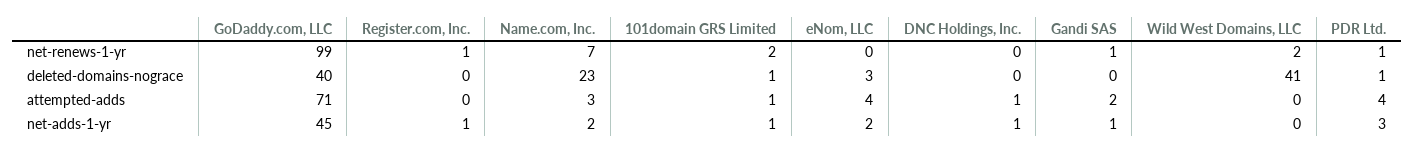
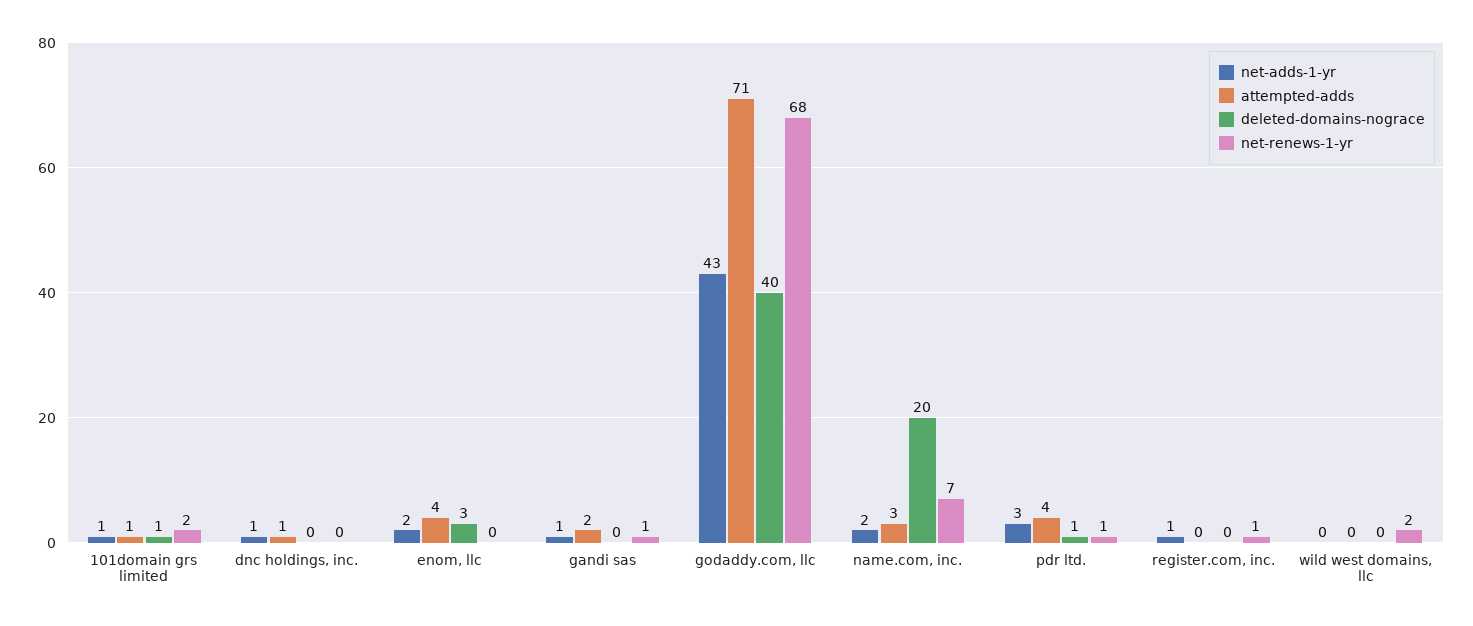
  {
    "net-renews-1-yr": {
-     "GoDaddy.com, LLC": 99,
+     "GoDaddy.com, LLC": 68,
      "Register.com, Inc.": 1,
      "Name.com, Inc.": 7,
      "101domain GRS Limited": 2,
      "eNom, LLC": 0,
      "DNC Holdings, Inc.": 0,
      "Gandi SAS": 1,
      "Wild West Domains, LLC": 2,
      "PDR Ltd.": 1
    },
    "deleted-domains-nograce": {
      "GoDaddy.com, LLC": 40,
      "Register.com, Inc.": 0,
-     "Name.com, Inc.": 23,
+     "Name.com, Inc.": 20,
      "101domain GRS Limited": 1,
      "eNom, LLC": 3,
      "DNC Holdings, Inc.": 0,
      "Gandi SAS": 0,
-     "Wild West Domains, LLC": 41,
+     "Wild West Domains, LLC": 0,
      "PDR Ltd.": 1
    },
    "attempted-adds": {
      "GoDaddy.com, LLC": 71,
      "Register.com, Inc.": 0,
      "Name.com, Inc.": 3,
      "101domain GRS Limited": 1,
      "eNom, LLC": 4,
      "DNC Holdings, Inc.": 1,
      "Gandi SAS": 2,
      "Wild West Domains, LLC": 0,
      "PDR Ltd.": 4
    },
    "net-adds-1-yr": {
-     "GoDaddy.com, LLC": 45,
+     "GoDaddy.com, LLC": 43,
      "Register.com, Inc.": 1,
      "Name.com, Inc.": 2,
      "101domain GRS Limited": 1,
      "eNom, LLC": 2,
      "DNC Holdings, Inc.": 1,
      "Gandi SAS": 1,
      "Wild West Domains, LLC": 0,
      "PDR Ltd.": 3
    }
  }

